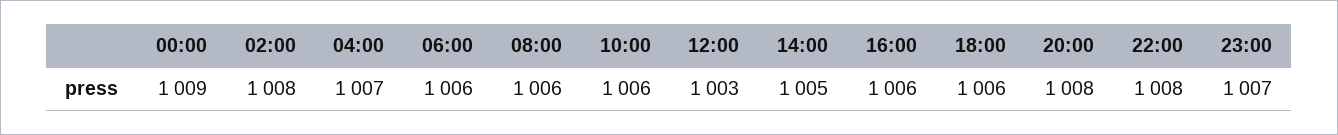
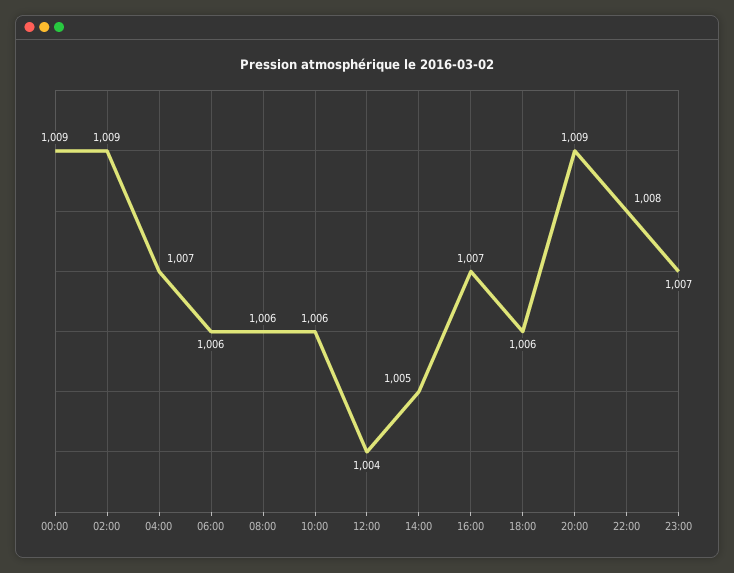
  {
    "00:00": 1009,
-   "02:00": 1008,
+   "02:00": 1009,
    "04:00": 1007,
    "06:00": 1006,
    "08:00": 1006,
    "10:00": 1006,
-   "12:00": 1003,
+   "12:00": 1004,
    "14:00": 1005,
-   "16:00": 1006,
+   "16:00": 1007,
    "18:00": 1006,
-   "20:00": 1008,
+   "20:00": 1009,
    "22:00": 1008,
    "23:00": 1007
  }

